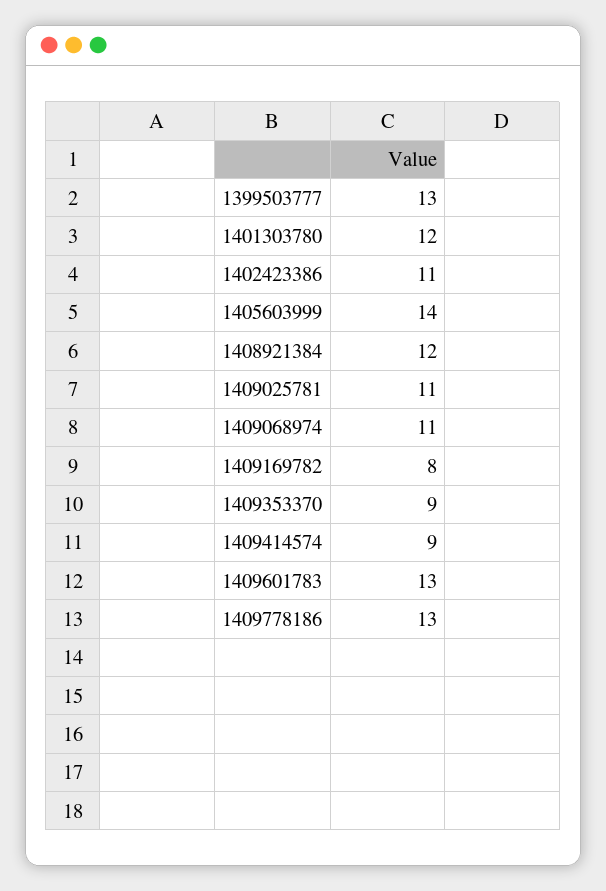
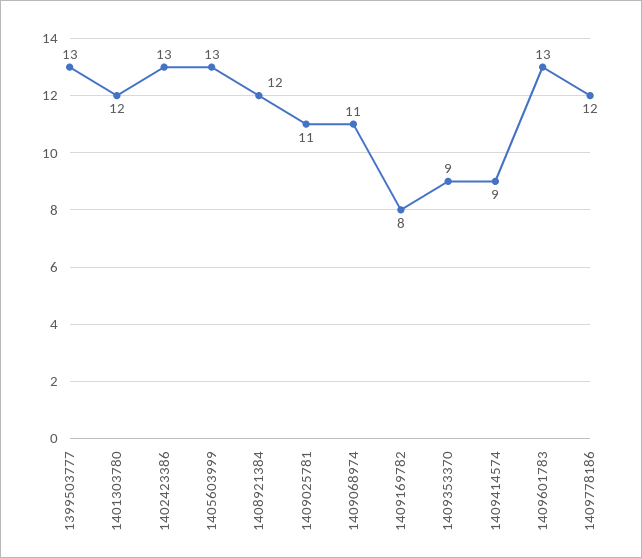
  {
    "1399503777": 13,
    "1401303780": 12,
-   "1402423386": 11,
+   "1402423386": 13,
-   "1405603999": 14,
+   "1405603999": 13,
    "1408921384": 12,
    "1409025781": 11,
    "1409068974": 11,
    "1409169782": 8,
    "1409353370": 9,
    "1409414574": 9,
    "1409601783": 13,
-   "1409778186": 13
+   "1409778186": 12
  }

